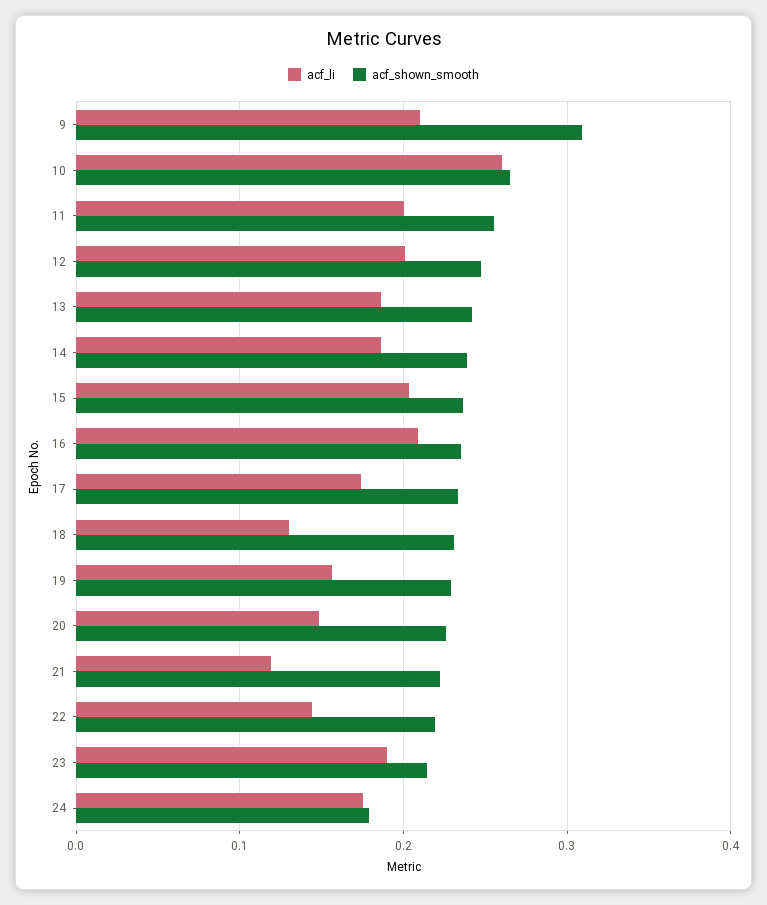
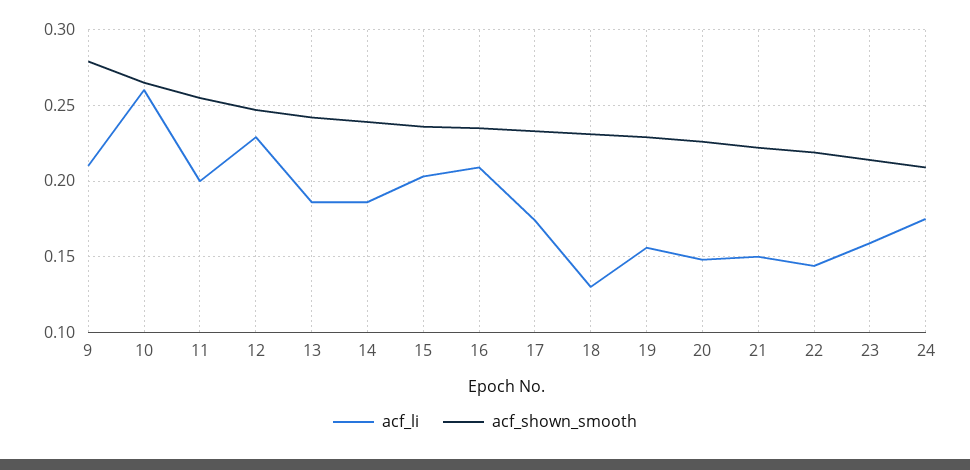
  {
    "acf_li": {
      "9": 0.21,
      "10": 0.26,
      "11": 0.2,
-     "12": 0.2,
+     "12": 0.23,
      "13": 0.185,
      "14": 0.185,
      "15": 0.205,
      "16": 0.21,
      "17": 0.175,
      "18": 0.13,
      "19": 0.155,
      "20": 0.15,
-     "21": 0.12,
+     "21": 0.15,
      "22": 0.145,
-     "23": 0.19,
+     "23": 0.16,
      "24": 0.175
    },
    "acf_shown_smooth": {
-     "9": 0.31,
+     "9": 0.28,
      "10": 0.265,
      "11": 0.255,
      "12": 0.245,
      "13": 0.24,
      "14": 0.24,
      "15": 0.235,
      "16": 0.235,
      "17": 0.235,
      "18": 0.23,
      "19": 0.23,
      "20": 0.225,
      "21": 0.22,
      "22": 0.22,
      "23": 0.215,
-     "24": 0.18
+     "24": 0.21
    }
  }

